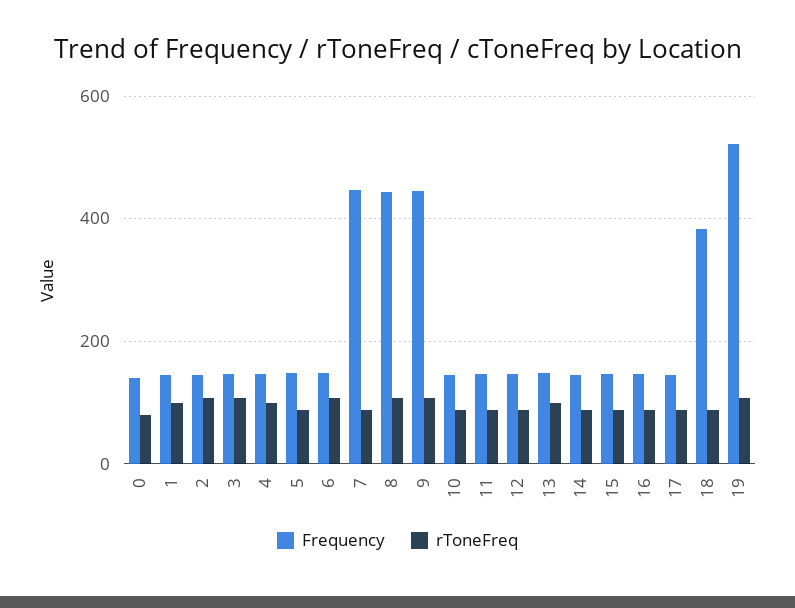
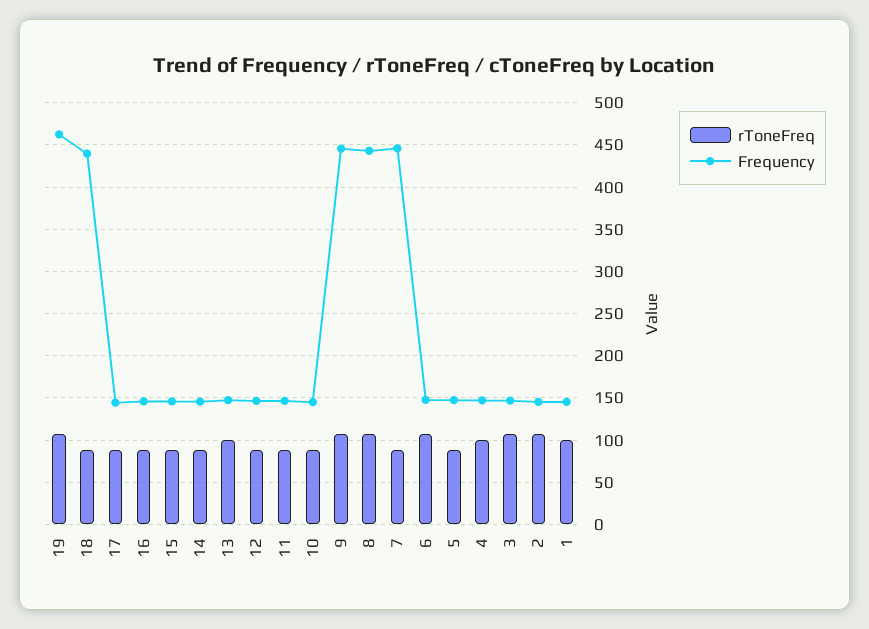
  {
    "Frequency": {
-     "0": 140,
      "1": 150,
      "2": 150,
      "3": 150,
      "4": 150,
      "5": 150,
      "6": 150,
      "7": 450,
      "8": 440,
      "9": 450,
      "10": 140,
      "11": 150,
      "12": 150,
      "13": 150,
      "14": 150,
      "15": 150,
      "16": 150,
      "17": 140,
-     "18": 380,
+     "18": 440,
-     "19": 520
+     "19": 460
    },
    "rToneFreq": {
-     "0": 80,
      "1": 100,
      "2": 110,
      "3": 110,
      "4": 100,
      "5": 90,
      "6": 110,
      "7": 90,
      "8": 110,
      "9": 110,
      "10": 90,
      "11": 90,
      "12": 90,
      "13": 100,
      "14": 90,
      "15": 90,
      "16": 90,
      "17": 90,
      "18": 90,
      "19": 110
    }
  }

